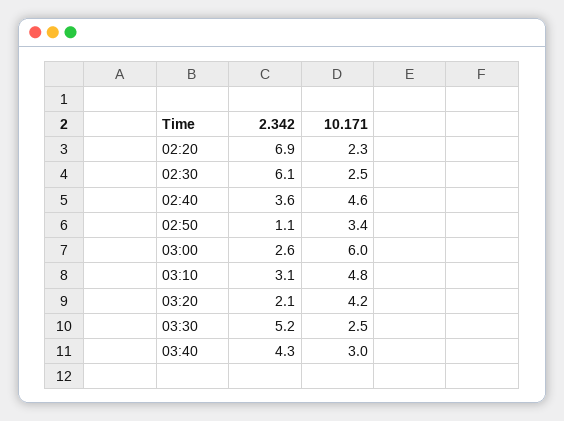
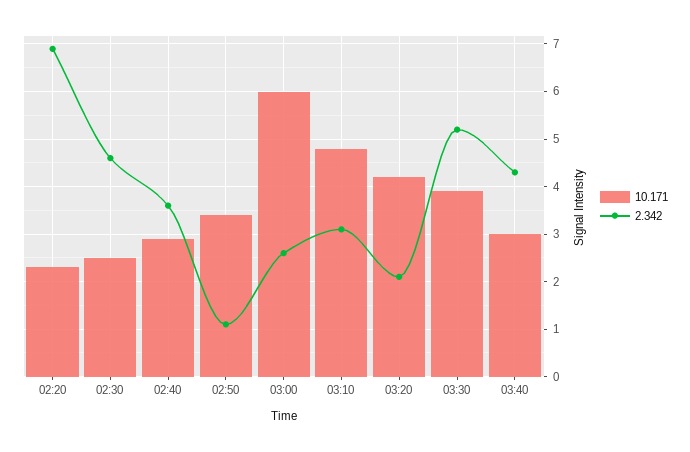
  {
    "2.342": {
      "02:20": 6.9,
-     "02:30": 6.1,
+     "02:30": 4.5,
      "02:40": 3.6,
      "02:50": 1.1,
      "03:00": 2.6,
      "03:10": 3.1,
      "03:20": 2.1,
      "03:30": 5.2,
      "03:40": 4.3
    },
    "10.171": {
      "02:20": 2.3,
      "02:30": 2.5,
-     "02:40": 4.6,
+     "02:40": 3,
      "02:50": 3.4,
      "03:00": 6,
      "03:10": 4.8,
      "03:20": 4.2,
-     "03:30": 2.5,
+     "03:30": 4,
      "03:40": 3
    }
  }

